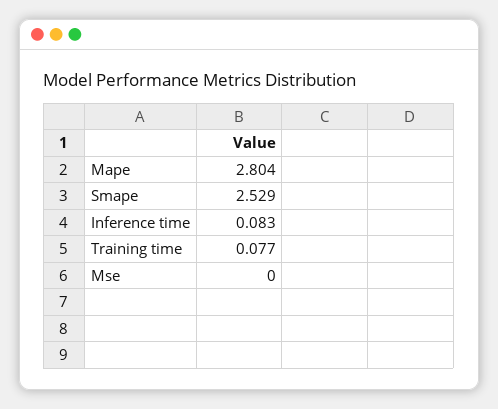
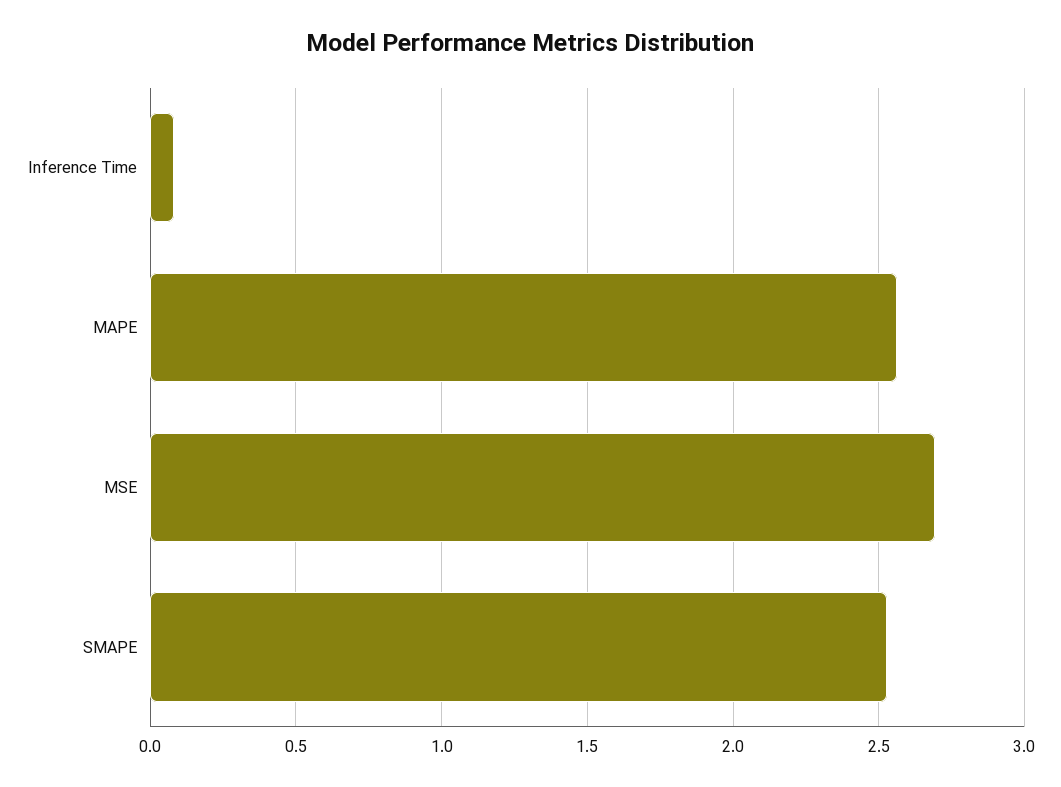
  {
-   "Mape": 2.804,
+   "Mape": 2.55,
    "Smape": 2.529,
    "Inference time": 0.083,
-   "Training time": 0.077,
-   "Mse": 0
+   "Mse": 2.7
  }

